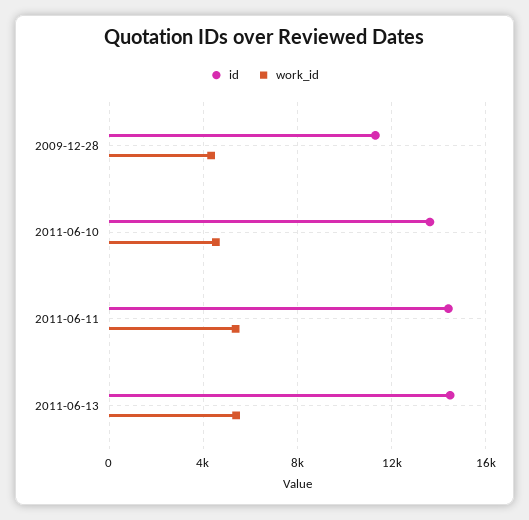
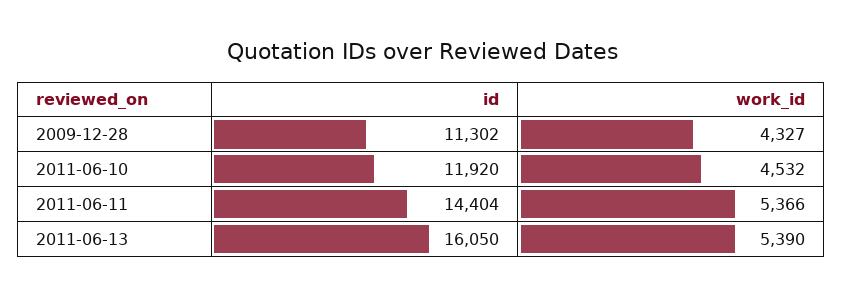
  {
    "id": {
      "2009-12-28": 11302,
-     "2011-06-10": 13500,
+     "2011-06-10": 11920,
      "2011-06-11": 14404,
-     "2011-06-13": 14500
+     "2011-06-13": 16050
    },
    "work_id": {
      "2009-12-28": 4327,
      "2011-06-10": 4532,
      "2011-06-11": 5366,
      "2011-06-13": 5390
    }
  }

